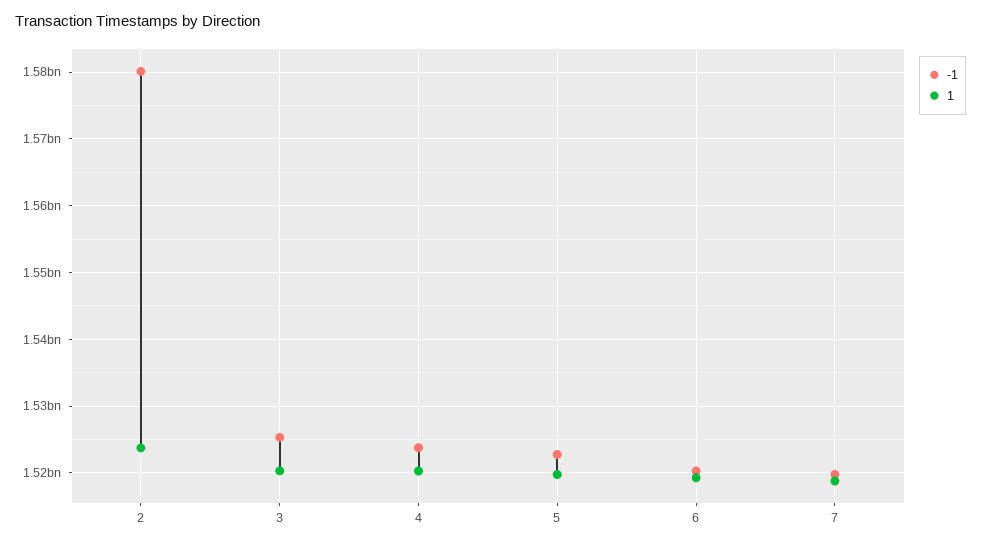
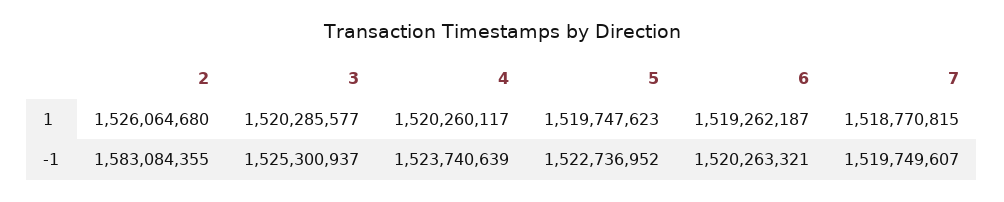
  {
    "-1": {
-     "2": 1580000000,
+     "2": 1583084355,
      "3": 1525300937,
      "4": 1523740639,
      "5": 1522736952,
      "6": 1520263321,
      "7": 1519749607
    },
    "1": {
-     "2": 1524000000,
+     "2": 1526064680,
      "3": 1520285577,
      "4": 1520260117,
      "5": 1519747623,
      "6": 1519262187,
      "7": 1518770815
    }
  }

